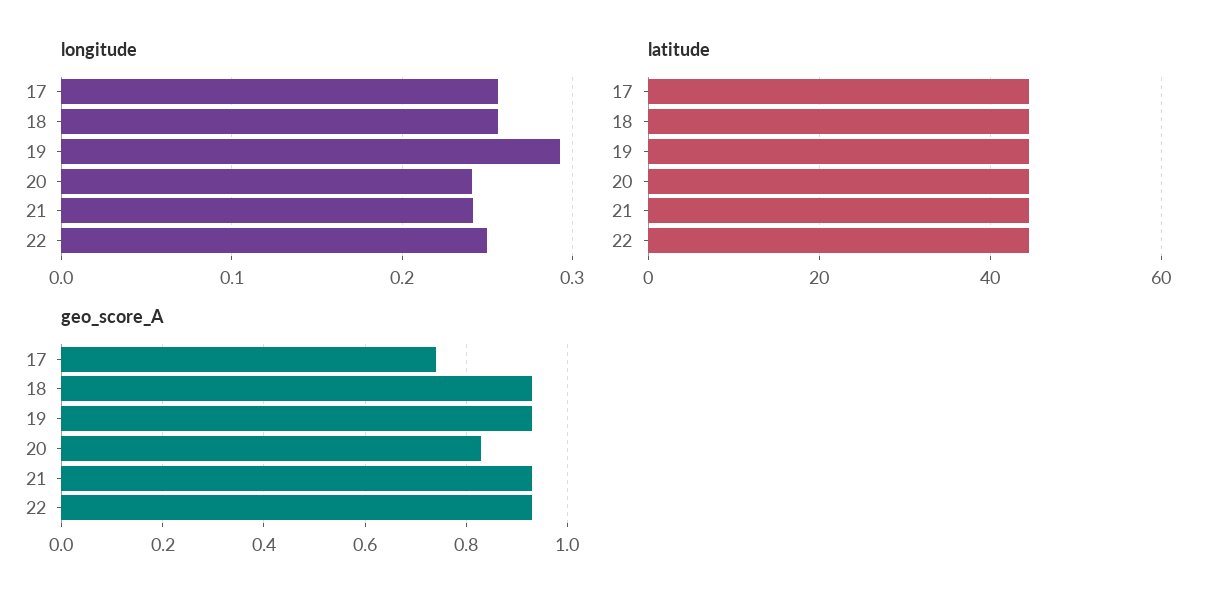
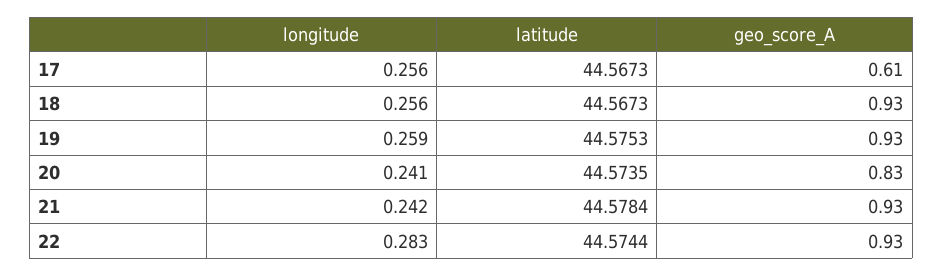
  {
    "longitude": {
      "17": 0.256,
      "18": 0.256,
-     "19": 0.29,
+     "19": 0.259,
      "20": 0.241,
      "21": 0.242,
-     "22": 0.25
+     "22": 0.283
    },
    "latitude": {
      "17": 44.5673,
      "18": 44.5673,
      "19": 44.5753,
      "20": 44.5735,
      "21": 44.5784,
      "22": 44.5744
    },
    "geo_score_A": {
-     "17": 0.75,
+     "17": 0.61,
      "18": 0.93,
      "19": 0.93,
      "20": 0.83,
      "21": 0.93,
      "22": 0.93
    }
  }

